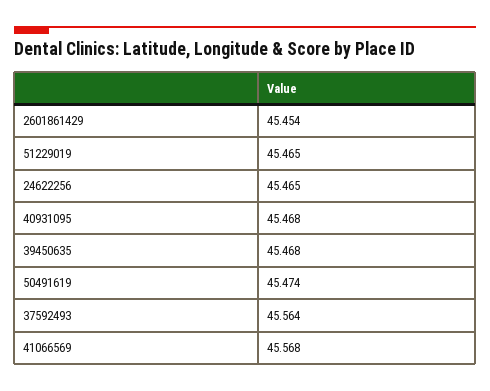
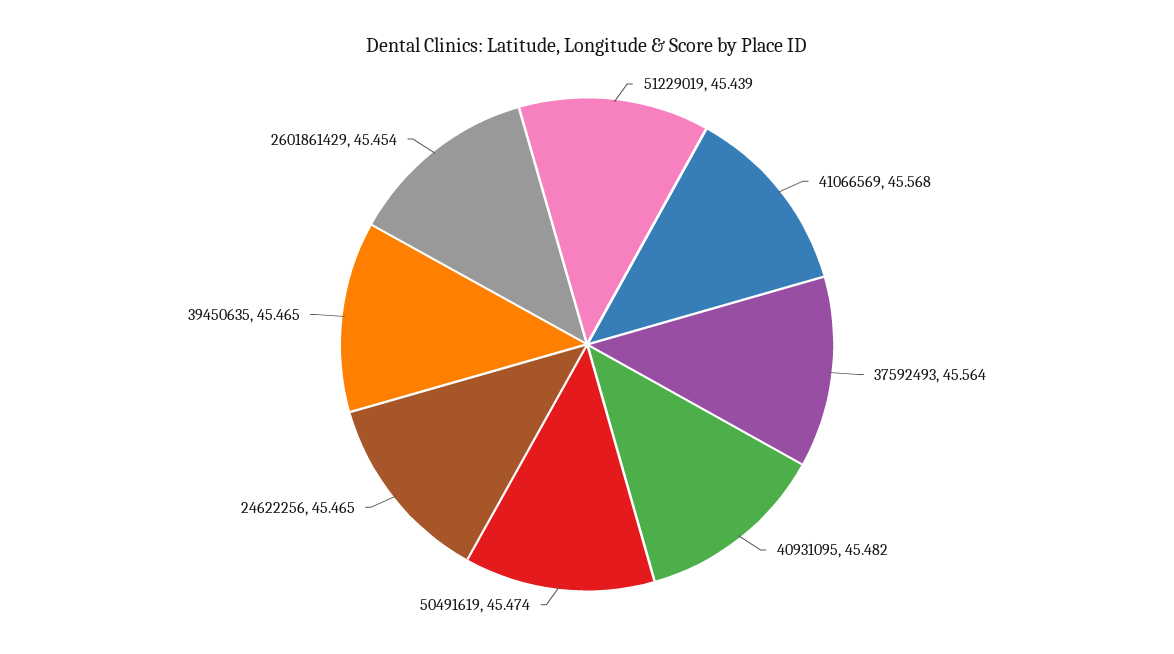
  {
    "2601861429": 45.454,
-   "51229019": 45.465,
+   "51229019": 45.439,
    "24622256": 45.465,
-   "40931095": 45.468,
+   "40931095": 45.482,
-   "39450635": 45.468,
+   "39450635": 45.465,
    "50491619": 45.474,
    "37592493": 45.564,
    "41066569": 45.568
  }

